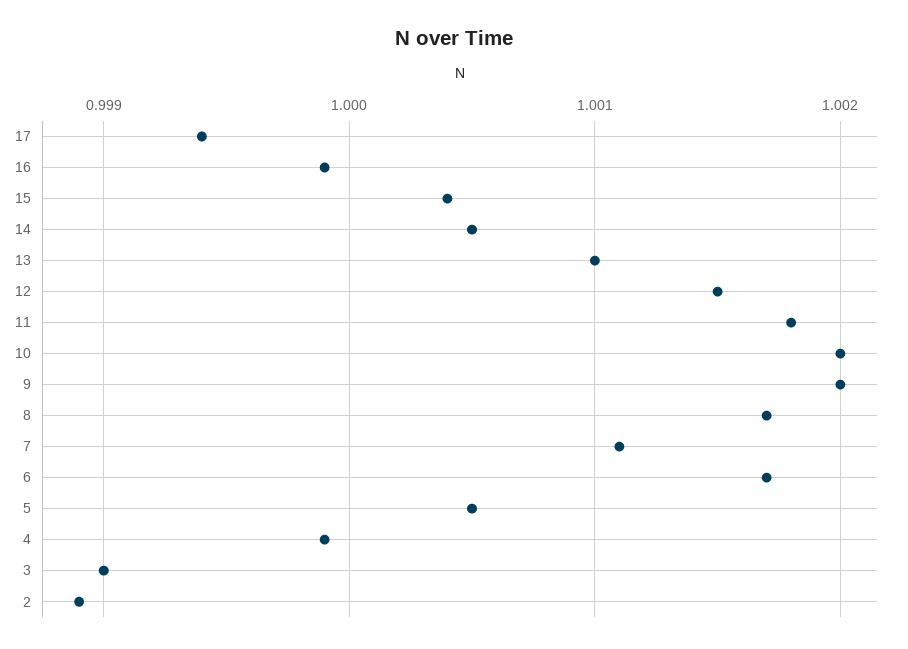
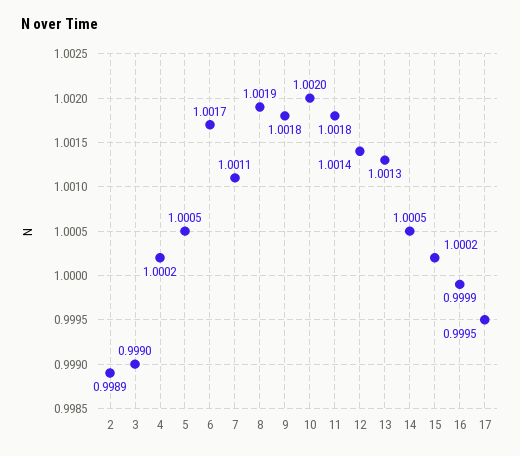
  {
-   "17": 0.9994,
+   "17": 0.9995,
    "16": 0.9999,
-   "15": 1.0004,
+   "15": 1.0002,
    "14": 1.0005,
-   "13": 1.001,
+   "13": 1.0013,
-   "12": 1.0015,
+   "12": 1.0014,
    "11": 1.0018,
    "10": 1.002,
-   "9": 1.002,
+   "9": 1.0018,
-   "8": 1.0017,
+   "8": 1.0019,
    "7": 1.0011,
    "6": 1.0017,
    "5": 1.0005,
-   "4": 0.9999,
+   "4": 1.0002,
    "3": 0.999,
    "2": 0.9989
  }

